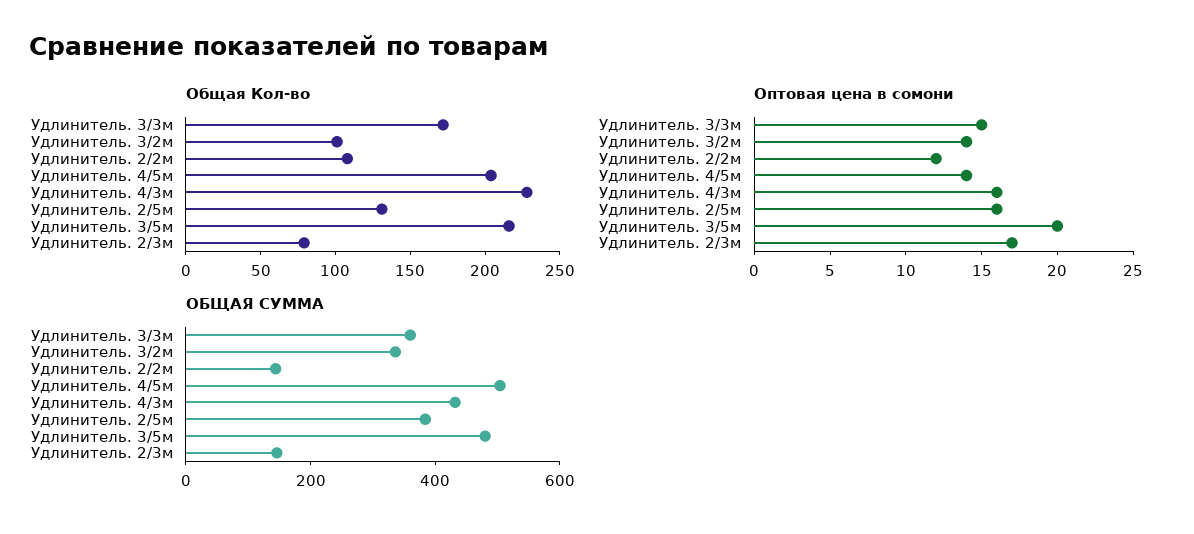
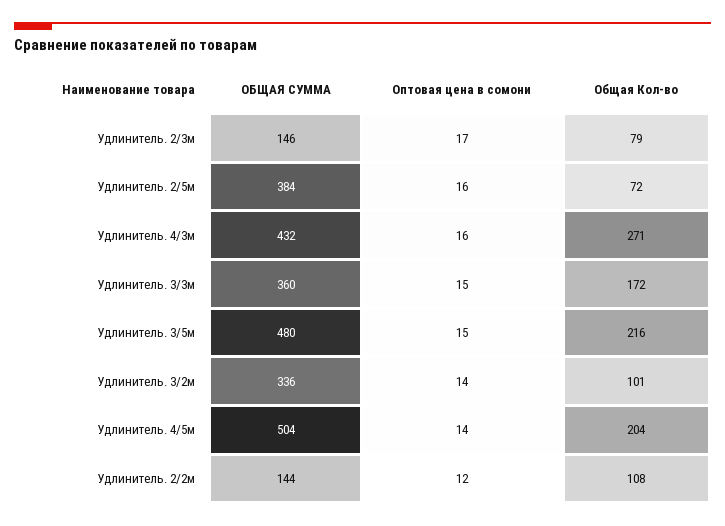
  {
    "Общая Кол-во": {
      "Удлинитель. 3/3м": 172,
      "Удлинитель. 3/2м": 101,
      "Удлинитель. 2/2м": 108,
      "Удлинитель. 4/5м": 204,
-     "Удлинитель. 4/3м": 230,
+     "Удлинитель. 4/3м": 271,
-     "Удлинитель. 2/5м": 130,
+     "Удлинитель. 2/5м": 72,
      "Удлинитель. 3/5м": 216,
      "Удлинитель. 2/3м": 79
    },
    "Оптовая цена в сомони": {
      "Удлинитель. 3/3м": 15,
      "Удлинитель. 3/2м": 14,
      "Удлинитель. 2/2м": 12,
      "Удлинитель. 4/5м": 14,
      "Удлинитель. 4/3м": 16,
      "Удлинитель. 2/5м": 16,
-     "Удлинитель. 3/5м": 20,
+     "Удлинитель. 3/5м": 15,
      "Удлинитель. 2/3м": 17
    },
    "ОБЩАЯ СУММА": {
      "Удлинитель. 3/3м": 360,
      "Удлинитель. 3/2м": 336,
      "Удлинитель. 2/2м": 144,
      "Удлинитель. 4/5м": 504,
      "Удлинитель. 4/3м": 432,
      "Удлинитель. 2/5м": 384,
      "Удлинитель. 3/5м": 480,
      "Удлинитель. 2/3м": 146
    }
  }

